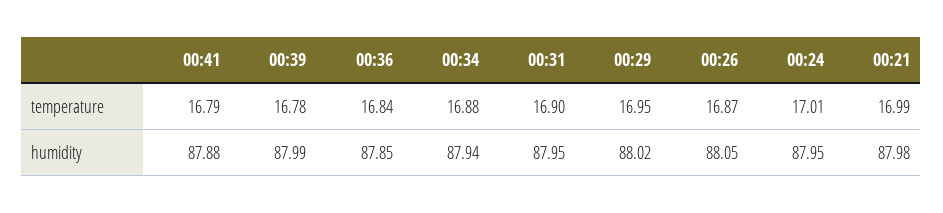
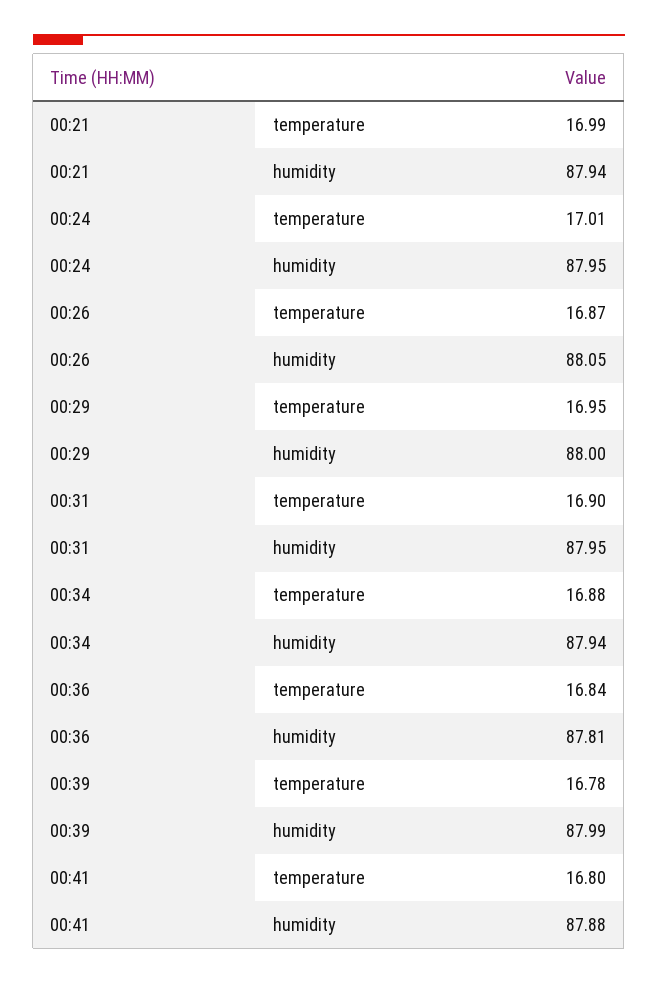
  {
    "00:41": {
-     "temperature": 16.79,
+     "temperature": 16.8,
      "humidity": 87.88
    },
    "00:39": {
      "temperature": 16.78,
      "humidity": 87.99
    },
    "00:36": {
      "temperature": 16.84,
-     "humidity": 87.85
+     "humidity": 87.81
    },
    "00:34": {
      "temperature": 16.88,
      "humidity": 87.94
    },
    "00:31": {
      "temperature": 16.9,
      "humidity": 87.95
    },
    "00:29": {
      "temperature": 16.95,
-     "humidity": 88.02
+     "humidity": 88
    },
    "00:26": {
      "temperature": 16.87,
      "humidity": 88.05
    },
    "00:24": {
      "temperature": 17.01,
      "humidity": 87.95
    },
    "00:21": {
      "temperature": 16.99,
-     "humidity": 87.98
+     "humidity": 87.94
    }
  }

